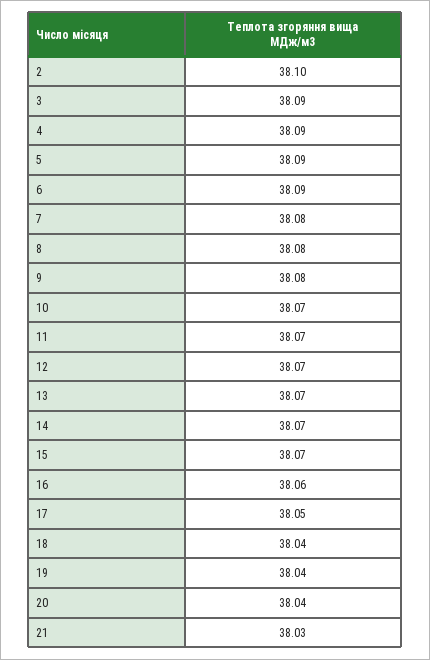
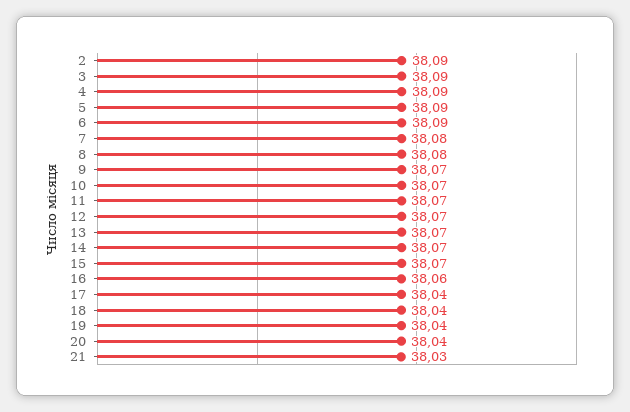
  {
-   "2": 38.1,
+   "2": 38.09,
    "3": 38.09,
    "4": 38.09,
    "5": 38.09,
    "6": 38.09,
    "7": 38.08,
    "8": 38.08,
-   "9": 38.08,
+   "9": 38.07,
    "10": 38.07,
    "11": 38.07,
    "12": 38.07,
    "13": 38.07,
    "14": 38.07,
    "15": 38.07,
    "16": 38.06,
-   "17": 38.05,
+   "17": 38.04,
    "18": 38.04,
    "19": 38.04,
    "20": 38.04,
    "21": 38.03
  }

